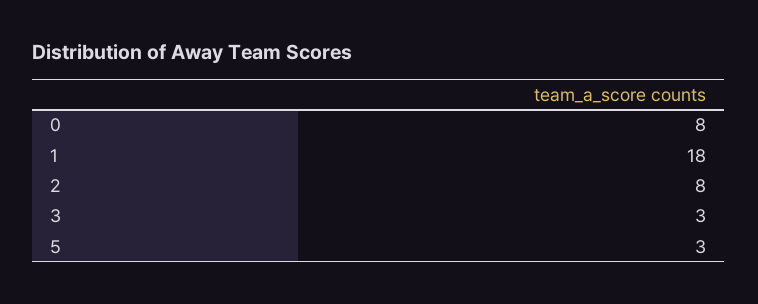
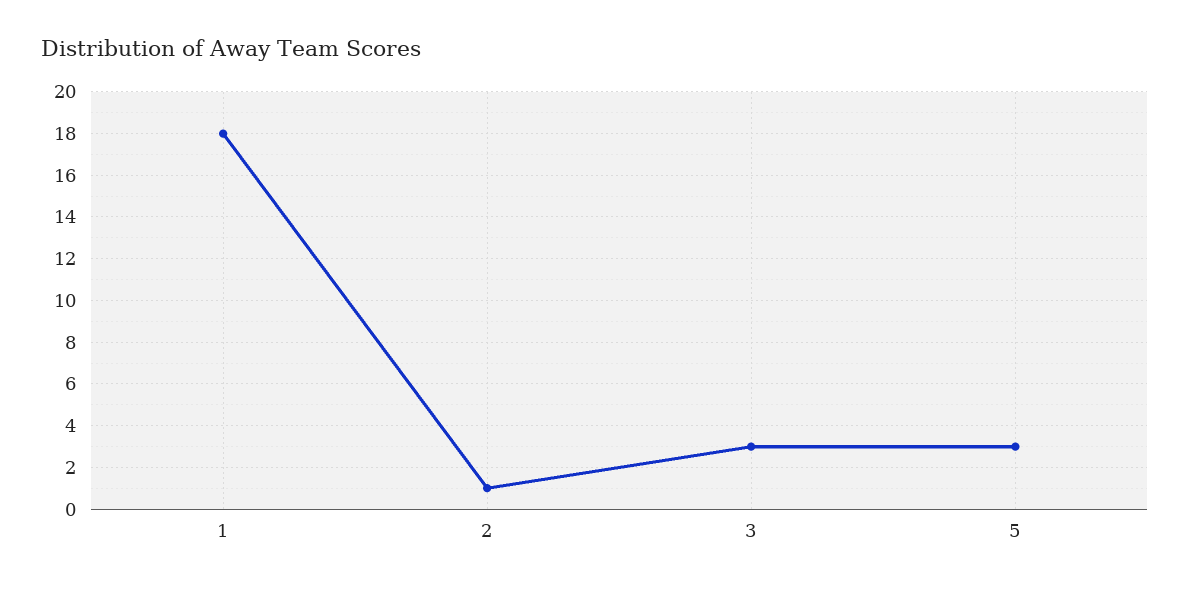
  {
-   "0": 8,
    "1": 18,
-   "2": 8,
+   "2": 1,
    "3": 3,
    "5": 3
  }

